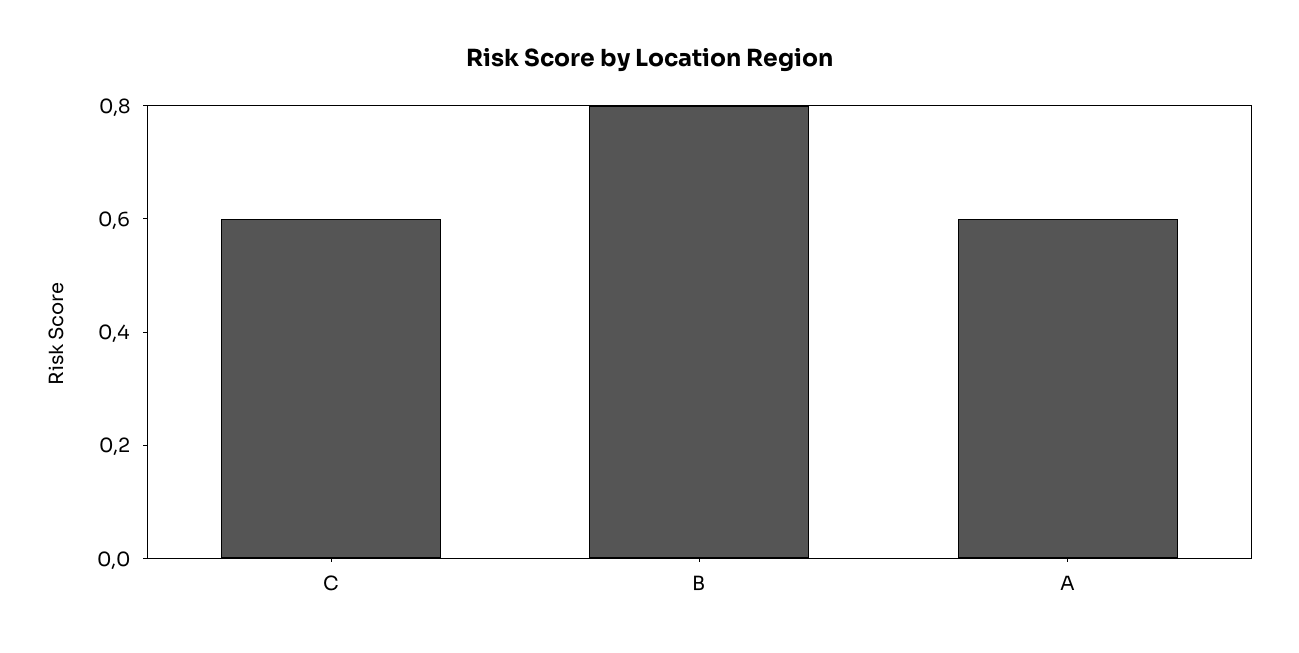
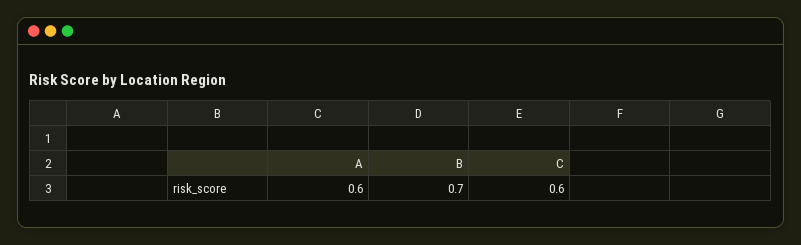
  {
    "C": 0.6,
-   "B": 0.8,
+   "B": 0.7,
    "A": 0.6
  }

